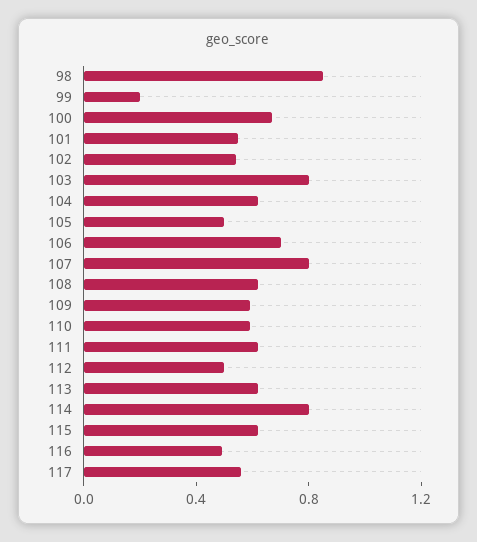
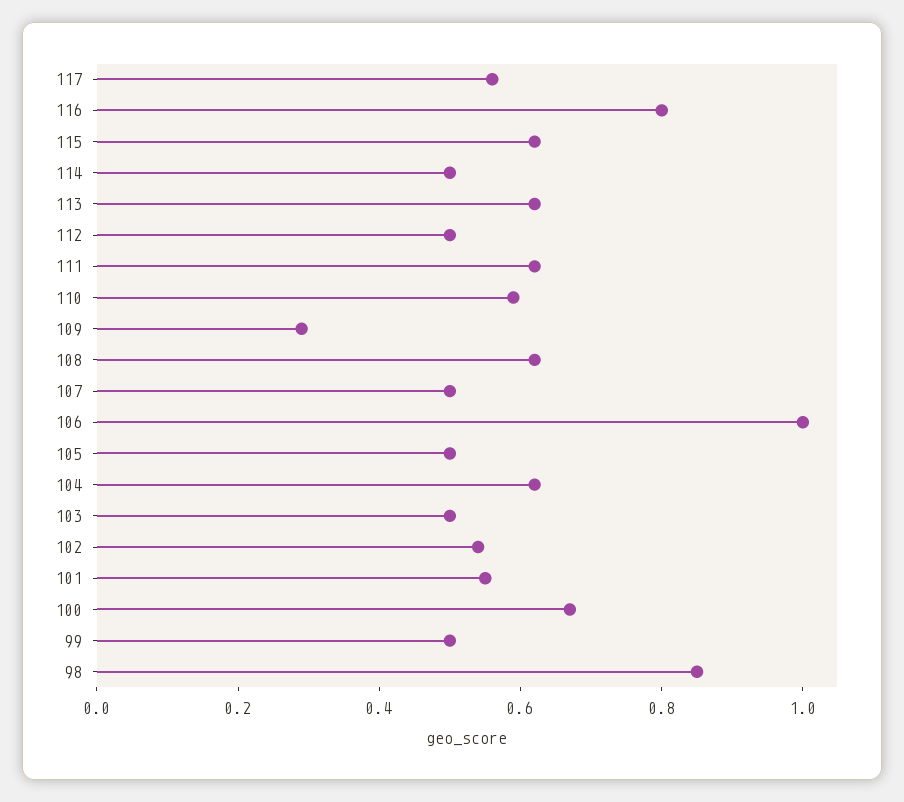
  {
    "98": 0.85,
-   "99": 0.2,
+   "99": 0.5,
    "100": 0.65,
    "101": 0.55,
    "102": 0.55,
-   "103": 0.8,
+   "103": 0.5,
    "104": 0.6,
    "105": 0.5,
-   "106": 0.7,
+   "106": 1,
-   "107": 0.8,
+   "107": 0.5,
    "108": 0.6,
-   "109": 0.6,
+   "109": 0.3,
    "110": 0.6,
    "111": 0.6,
    "112": 0.5,
    "113": 0.6,
-   "114": 0.8,
+   "114": 0.5,
    "115": 0.6,
-   "116": 0.5,
+   "116": 0.8,
    "117": 0.55
  }

